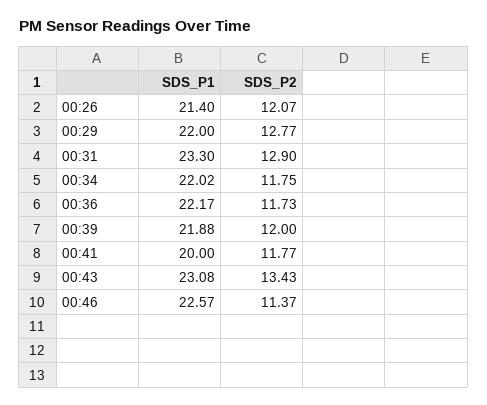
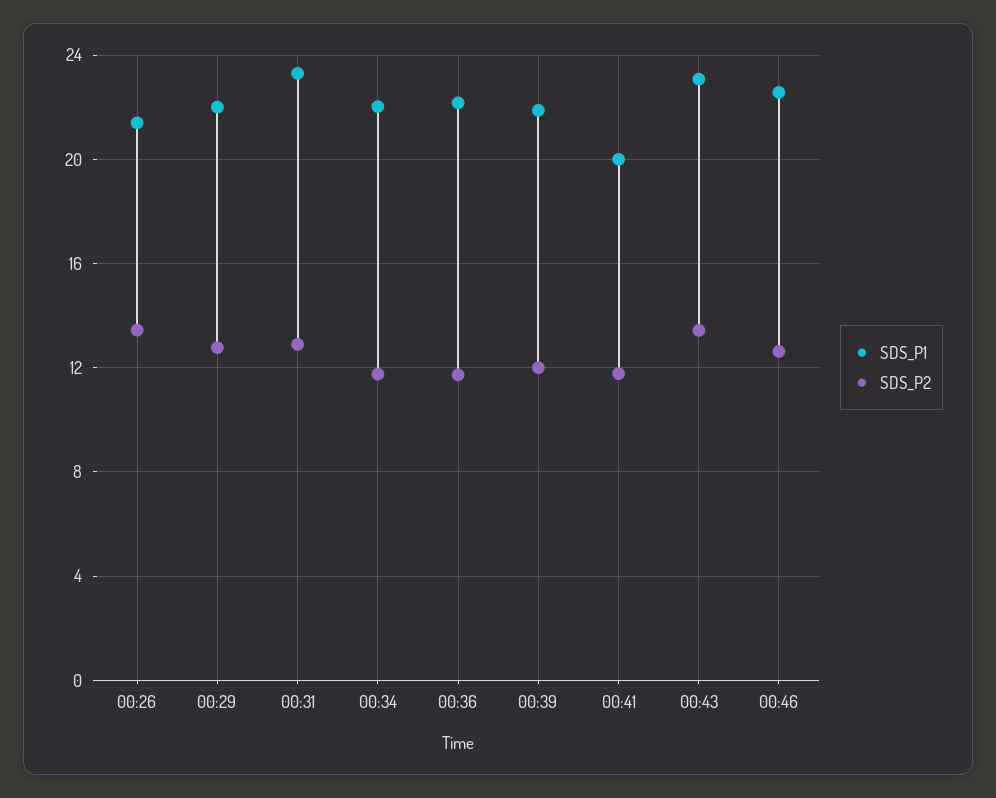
  {
    "SDS_P1": {
      "00:26": 21.4,
      "00:29": 22,
      "00:31": 23.3,
      "00:34": 22.02,
      "00:36": 22.17,
      "00:39": 21.88,
      "00:41": 20,
      "00:43": 23.08,
      "00:46": 22.57
    },
    "SDS_P2": {
-     "00:26": 12.07,
+     "00:26": 13.5,
      "00:29": 12.77,
      "00:31": 12.9,
      "00:34": 11.75,
      "00:36": 11.73,
      "00:39": 12,
      "00:41": 11.77,
      "00:43": 13.43,
-     "00:46": 11.37
+     "00:46": 12.5
    }
  }

